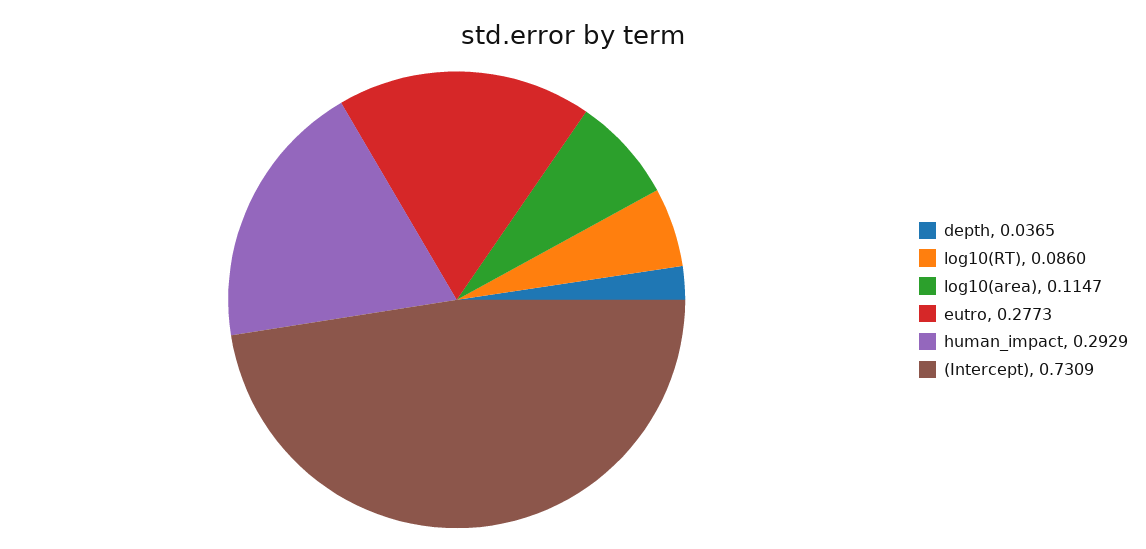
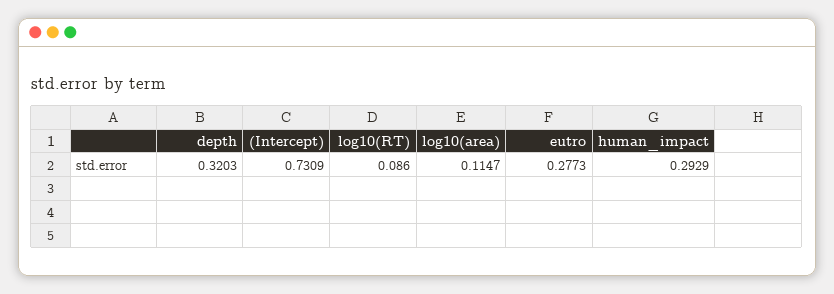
  {
-   "depth": 0.0365,
+   "depth": 0.3203,
    "log10(RT)": 0.086,
    "log10(area)": 0.1147,
    "eutro": 0.2773,
    "human_impact": 0.2929,
    "(Intercept)": 0.7309
  }

